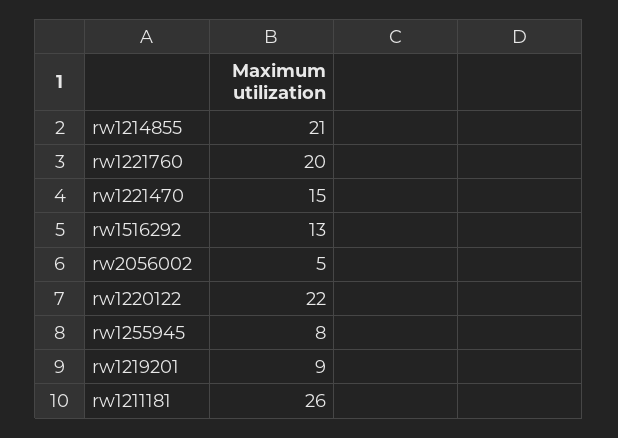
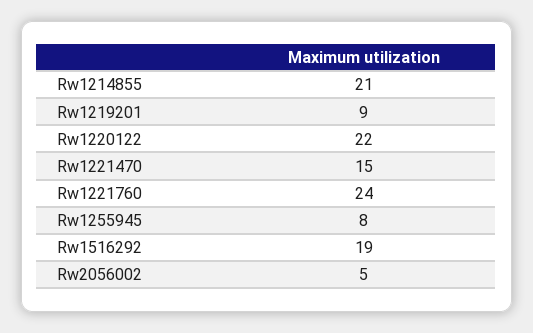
  {
    "rw1214855": 21,
-   "rw1221760": 20,
+   "rw1221760": 24,
    "rw1221470": 15,
-   "rw1516292": 13,
+   "rw1516292": 19,
    "rw2056002": 5,
    "rw1220122": 22,
    "rw1255945": 8,
-   "rw1219201": 9,
+   "rw1219201": 9
-   "rw1211181": 26
  }

